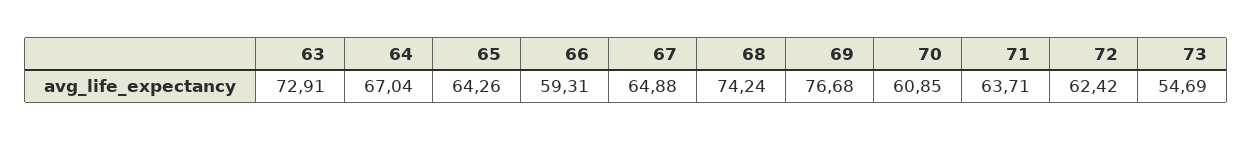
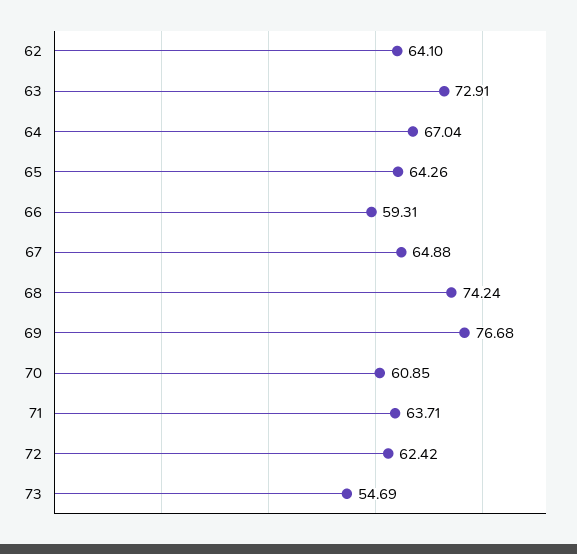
  {
    "63": 72.91,
    "64": 67.04,
    "65": 64.26,
    "66": 59.31,
    "67": 64.88,
    "68": 74.24,
    "69": 76.68,
    "70": 60.85,
    "71": 63.71,
    "72": 62.42,
-   "73": 54.69
+   "73": 54.69,
+   "62": 64.1
  }

